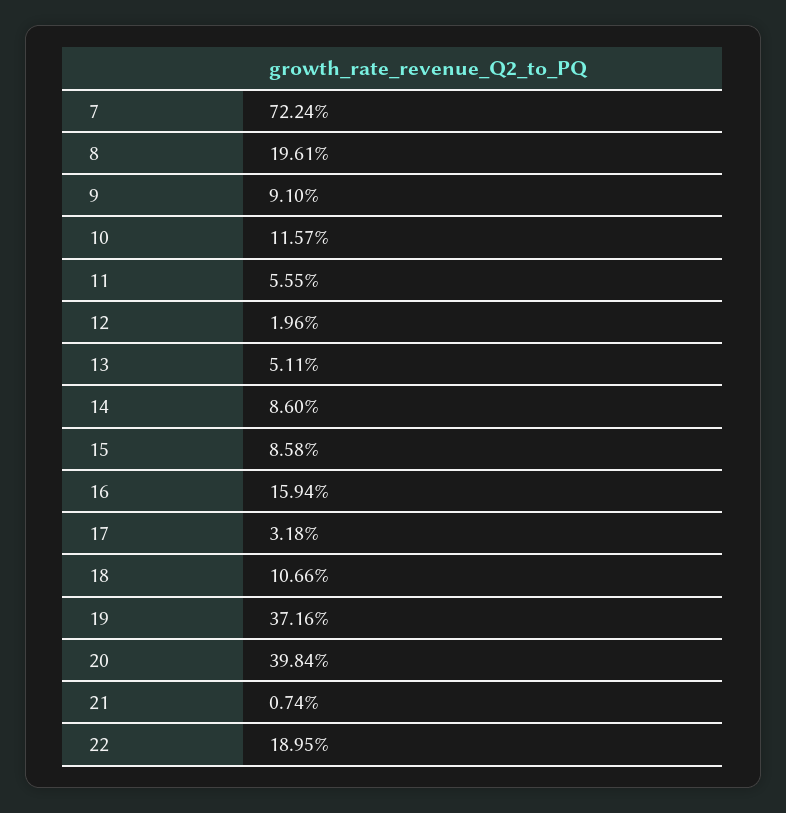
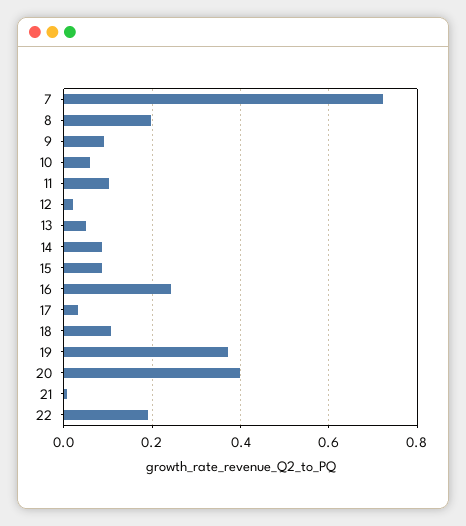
  {
    "7": 0.7224,
    "8": 0.1961,
    "9": 0.091,
-   "10": 0.1157,
+   "10": 0.06,
-   "11": 0.0555,
+   "11": 0.1,
    "12": 0.0196,
    "13": 0.0511,
    "14": 0.086,
    "15": 0.0858,
-   "16": 0.1594,
+   "16": 0.24,
    "17": 0.0318,
    "18": 0.1066,
    "19": 0.3716,
    "20": 0.3984,
    "21": 0.0074,
    "22": 0.1895
  }

